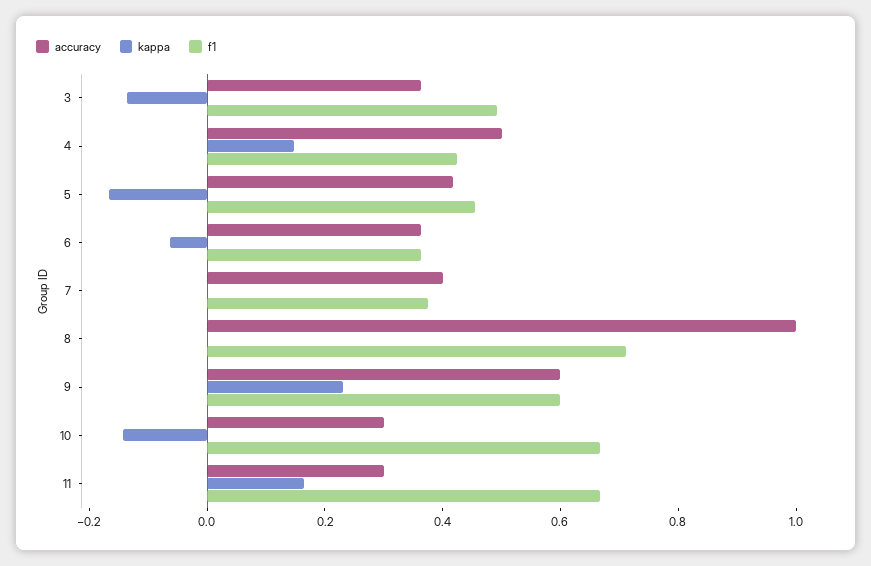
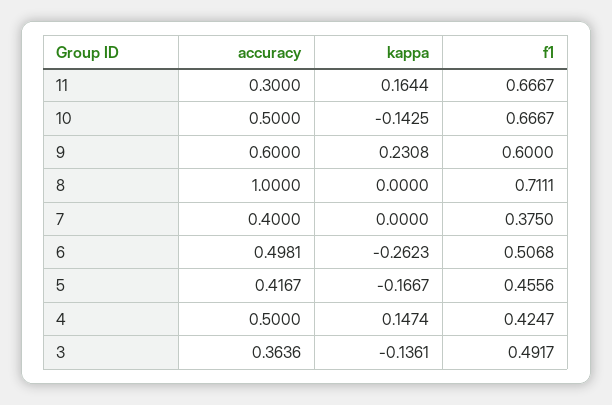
  {
    "accuracy": {
      "3": 0.3636,
      "4": 0.5,
      "5": 0.4167,
-     "6": 0.35,
+     "6": 0.4981,
      "7": 0.4,
      "8": 1,
      "9": 0.6,
-     "10": 0.3,
+     "10": 0.5,
      "11": 0.3
    },
    "kappa": {
      "3": -0.1361,
      "4": 0.1474,
      "5": -0.1667,
-     "6": -0.05,
+     "6": -0.2623,
      "7": 0,
      "8": 0,
      "9": 0.2308,
      "10": -0.1425,
      "11": 0.1644
    },
    "f1": {
      "3": 0.4917,
      "4": 0.4247,
      "5": 0.4556,
-     "6": 0.35,
+     "6": 0.5068,
      "7": 0.375,
      "8": 0.7111,
      "9": 0.6,
      "10": 0.6667,
      "11": 0.6667
    }
  }

